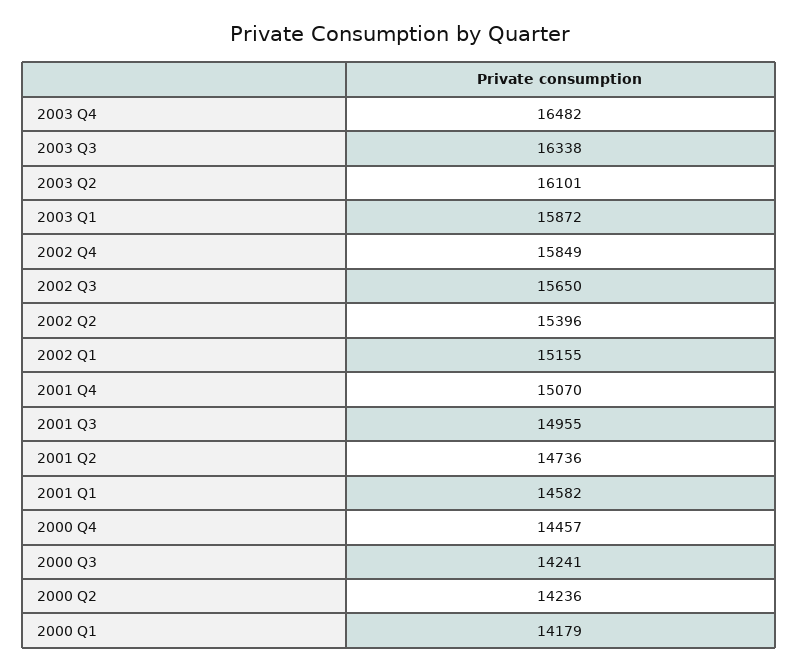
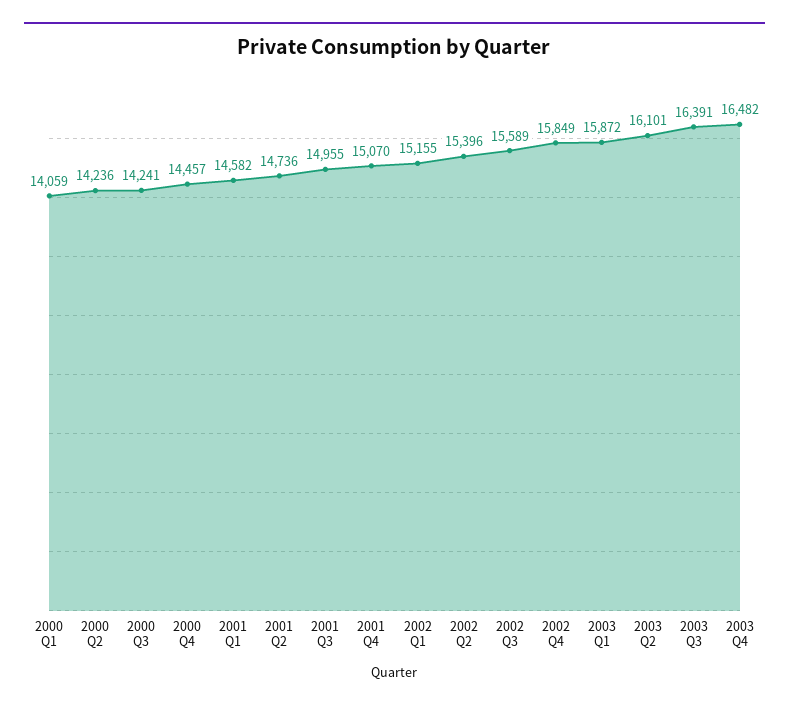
  {
    "2003 Q4": 16482,
-   "2003 Q3": 16338,
+   "2003 Q3": 16391,
    "2003 Q2": 16101,
    "2003 Q1": 15872,
    "2002 Q4": 15849,
-   "2002 Q3": 15650,
+   "2002 Q3": 15589,
    "2002 Q2": 15396,
    "2002 Q1": 15155,
    "2001 Q4": 15070,
    "2001 Q3": 14955,
    "2001 Q2": 14736,
    "2001 Q1": 14582,
    "2000 Q4": 14457,
    "2000 Q3": 14241,
    "2000 Q2": 14236,
-   "2000 Q1": 14179
+   "2000 Q1": 14059
  }

